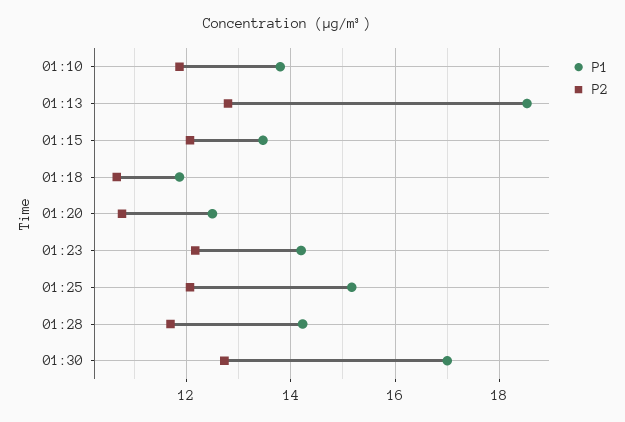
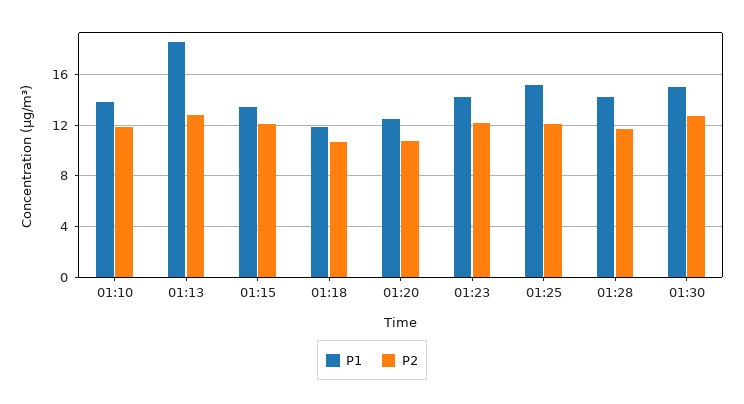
  {
    "P1": {
      "01:10": 13.8,
      "01:13": 18.6,
      "01:15": 13.4,
      "01:18": 11.8,
      "01:20": 12.6,
      "01:23": 14.2,
      "01:25": 15.2,
      "01:28": 14.2,
-     "01:30": 17
+     "01:30": 15
    },
    "P2": {
      "01:10": 11.8,
      "01:13": 12.8,
      "01:15": 12,
      "01:18": 10.6,
      "01:20": 10.8,
      "01:23": 12.2,
      "01:25": 12,
      "01:28": 11.8,
      "01:30": 12.8
    }
  }

